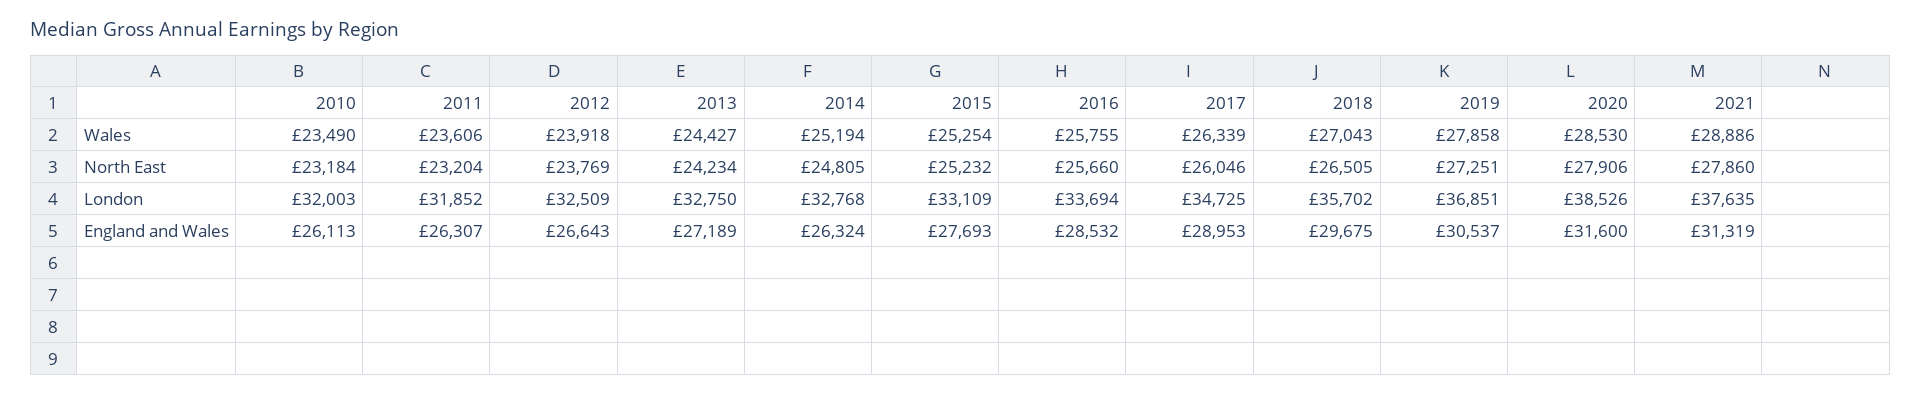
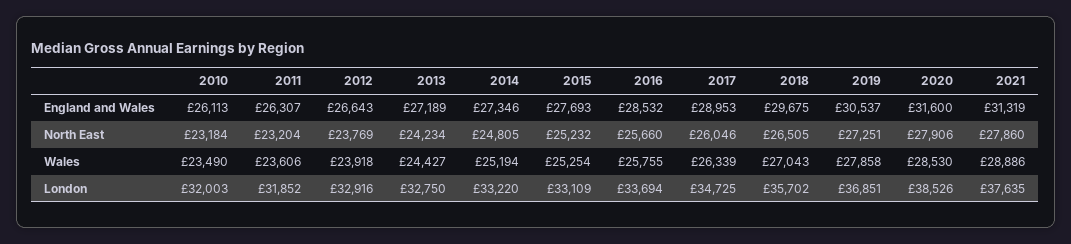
  {
    "2010": {
      "Wales": 23490,
      "North East": 23184,
      "London": 32003,
      "England and Wales": 26113
    },
    "2011": {
      "Wales": 23606,
      "North East": 23204,
      "London": 31852,
      "England and Wales": 26307
    },
    "2012": {
      "Wales": 23918,
      "North East": 23769,
-     "London": 32509,
+     "London": 32916,
      "England and Wales": 26643
    },
    "2013": {
      "Wales": 24427,
      "North East": 24234,
      "London": 32750,
      "England and Wales": 27189
    },
    "2014": {
      "Wales": 25194,
      "North East": 24805,
-     "London": 32768,
+     "London": 33220,
-     "England and Wales": 26324
+     "England and Wales": 27346
    },
    "2015": {
      "Wales": 25254,
      "North East": 25232,
      "London": 33109,
      "England and Wales": 27693
    },
    "2016": {
      "Wales": 25755,
      "North East": 25660,
      "London": 33694,
      "England and Wales": 28532
    },
    "2017": {
      "Wales": 26339,
      "North East": 26046,
      "London": 34725,
      "England and Wales": 28953
    },
    "2018": {
      "Wales": 27043,
      "North East": 26505,
      "London": 35702,
      "England and Wales": 29675
    },
    "2019": {
      "Wales": 27858,
      "North East": 27251,
      "London": 36851,
      "England and Wales": 30537
    },
    "2020": {
      "Wales": 28530,
      "North East": 27906,
      "London": 38526,
      "England and Wales": 31600
    },
    "2021": {
      "Wales": 28886,
      "North East": 27860,
      "London": 37635,
      "England and Wales": 31319
    }
  }

